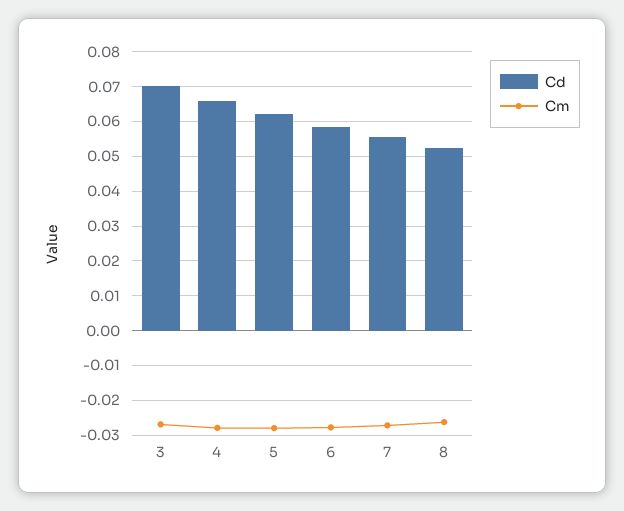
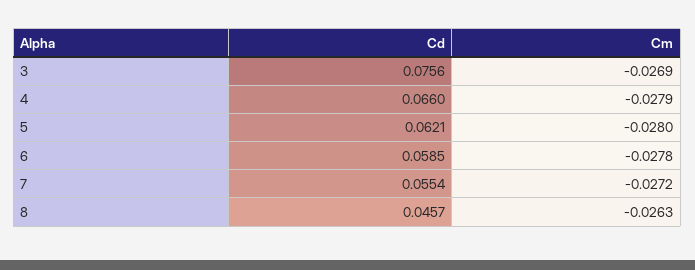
  {
    "Cd": {
-     "3": 0.07,
+     "3": 0.0756,
      "4": 0.066,
      "5": 0.0621,
      "6": 0.0585,
      "7": 0.0554,
-     "8": 0.052
+     "8": 0.0457
    },
    "Cm": {
      "3": -0.0269,
      "4": -0.0279,
      "5": -0.028,
      "6": -0.0278,
      "7": -0.0272,
      "8": -0.0263
    }
  }

